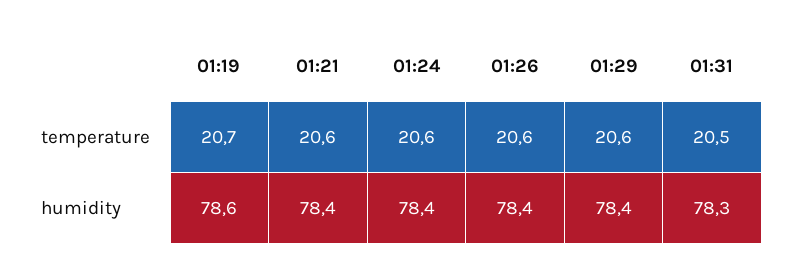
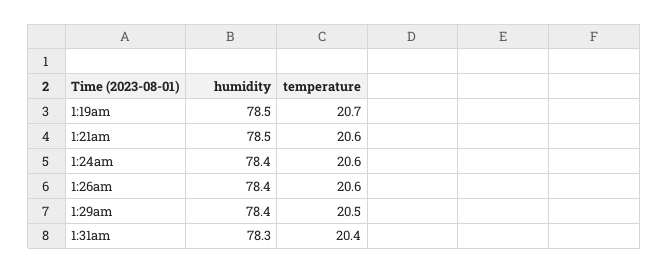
  {
    "01:19": {
      "temperature": 20.7,
-     "humidity": 78.6
+     "humidity": 78.5
    },
    "01:21": {
      "temperature": 20.6,
-     "humidity": 78.4
+     "humidity": 78.5
    },
    "01:24": {
      "temperature": 20.6,
      "humidity": 78.4
    },
    "01:26": {
      "temperature": 20.6,
      "humidity": 78.4
    },
    "01:29": {
-     "temperature": 20.6,
+     "temperature": 20.5,
      "humidity": 78.4
    },
    "01:31": {
-     "temperature": 20.5,
+     "temperature": 20.4,
      "humidity": 78.3
    }
  }

